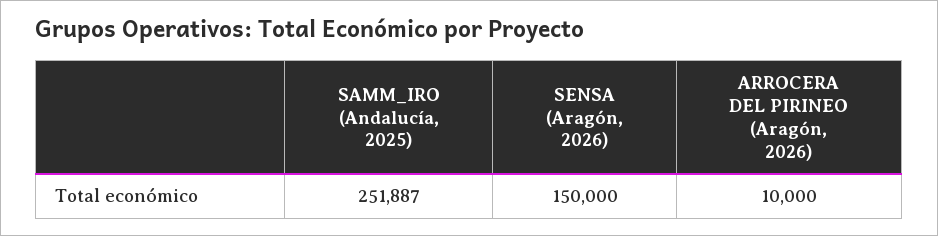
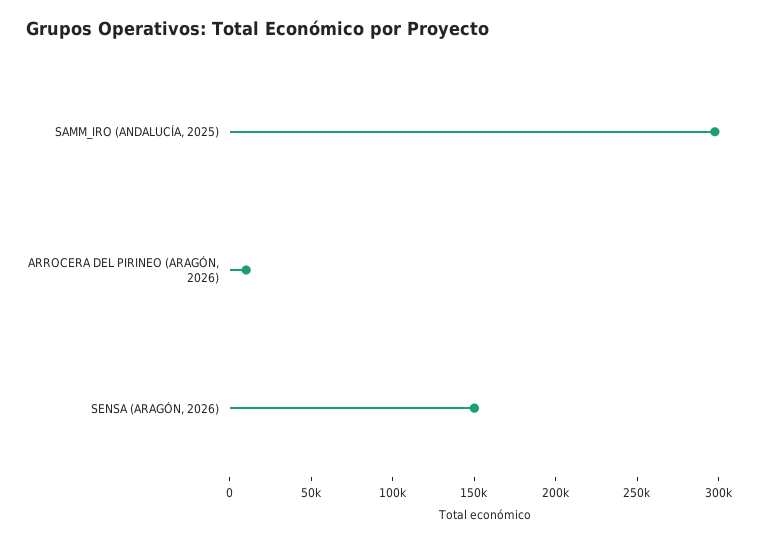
  {
-   "SAMM_IRO (Andalucía, 2025)": 251887,
+   "SAMM_IRO (Andalucía, 2025)": 300000,
    "SENSA (Aragón, 2026)": 150000,
    "ARROCERA DEL PIRINEO (Aragón, 2026)": 10000
  }

